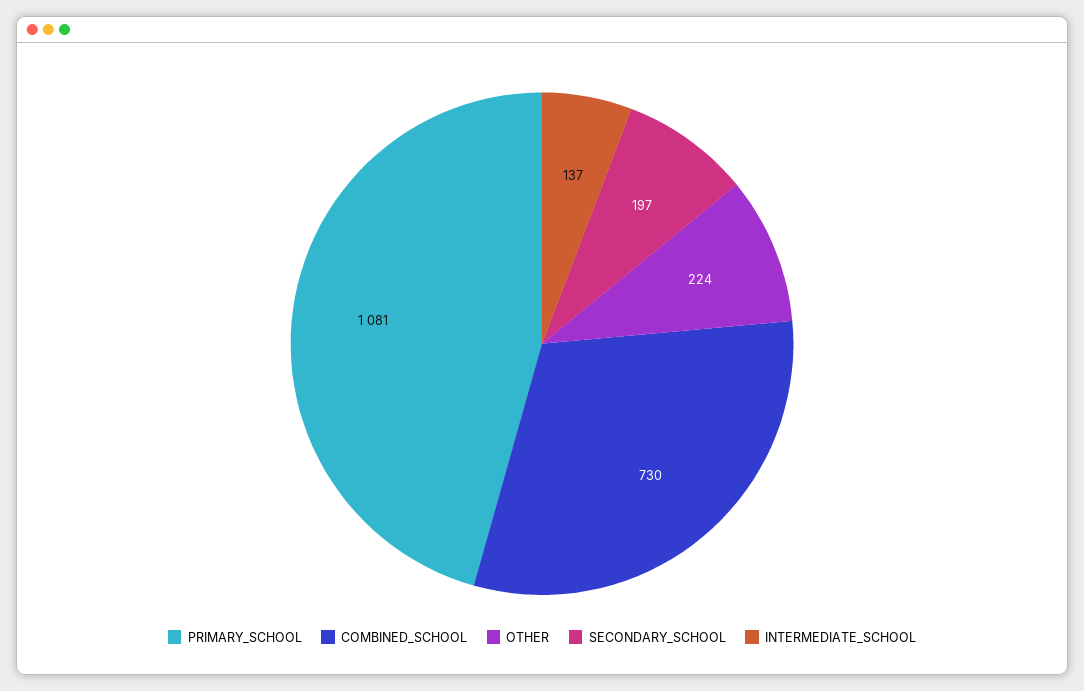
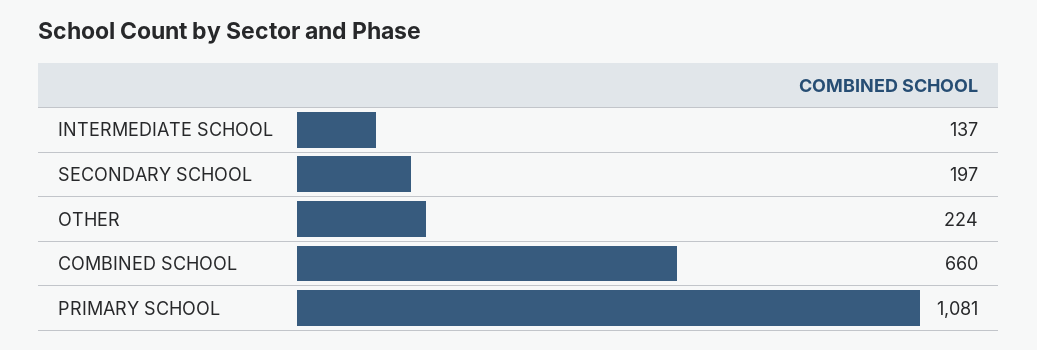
  {
    "PRIMARY_SCHOOL": 1081,
-   "COMBINED_SCHOOL": 730,
+   "COMBINED_SCHOOL": 660,
    "OTHER": 224,
    "SECONDARY_SCHOOL": 197,
    "INTERMEDIATE_SCHOOL": 137
  }

